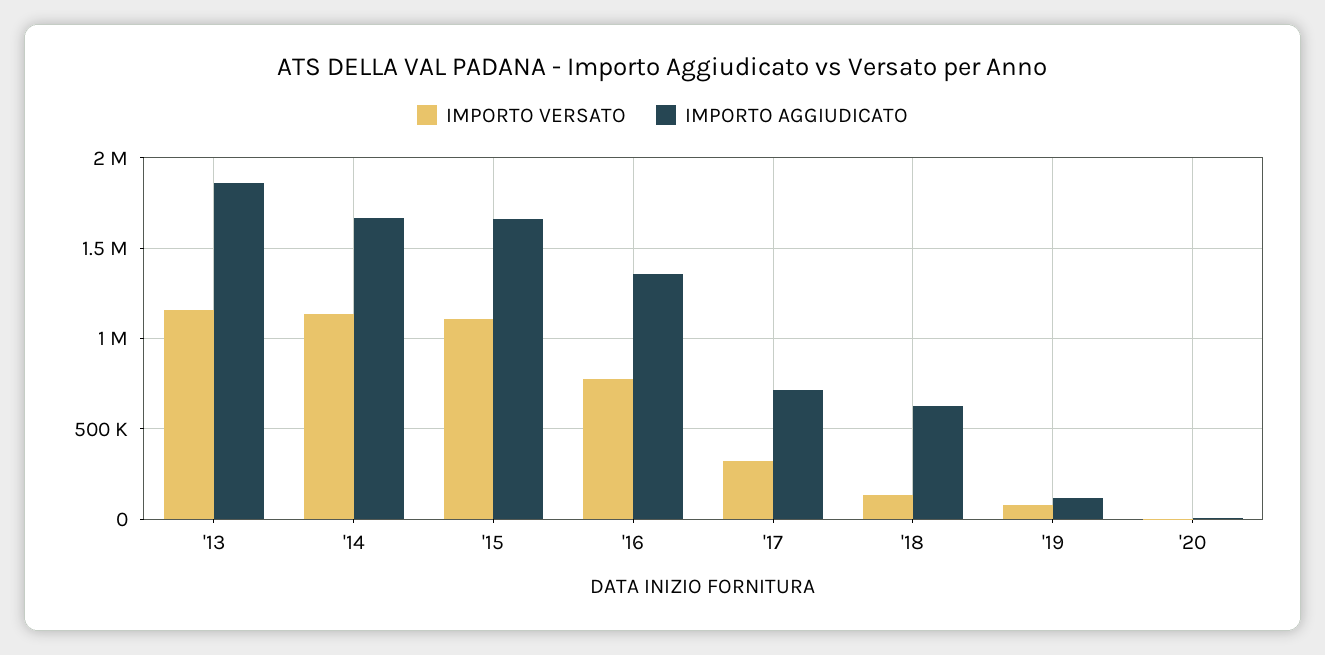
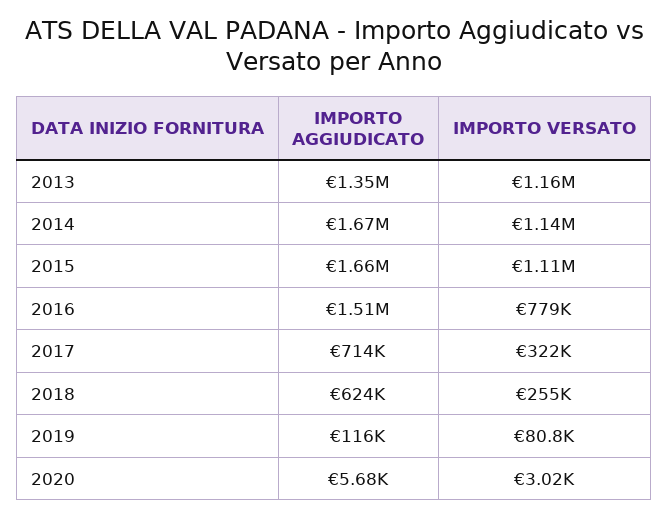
  {
    "IMPORTO VERSATO": {
      "'13": 1160000,
      "'14": 1140000,
      "'15": 1110000,
      "'16": 779000,
      "'17": 322000,
-     "'18": 150000,
+     "'18": 255000,
      "'19": 80800,
      "'20": 3020
    },
    "IMPORTO AGGIUDICATO": {
-     "'13": 1850000,
+     "'13": 1350000,
      "'14": 1670000,
      "'15": 1660000,
-     "'16": 1350000,
+     "'16": 1510000,
      "'17": 714000,
      "'18": 624000,
      "'19": 116000,
      "'20": 5680
    }
  }

